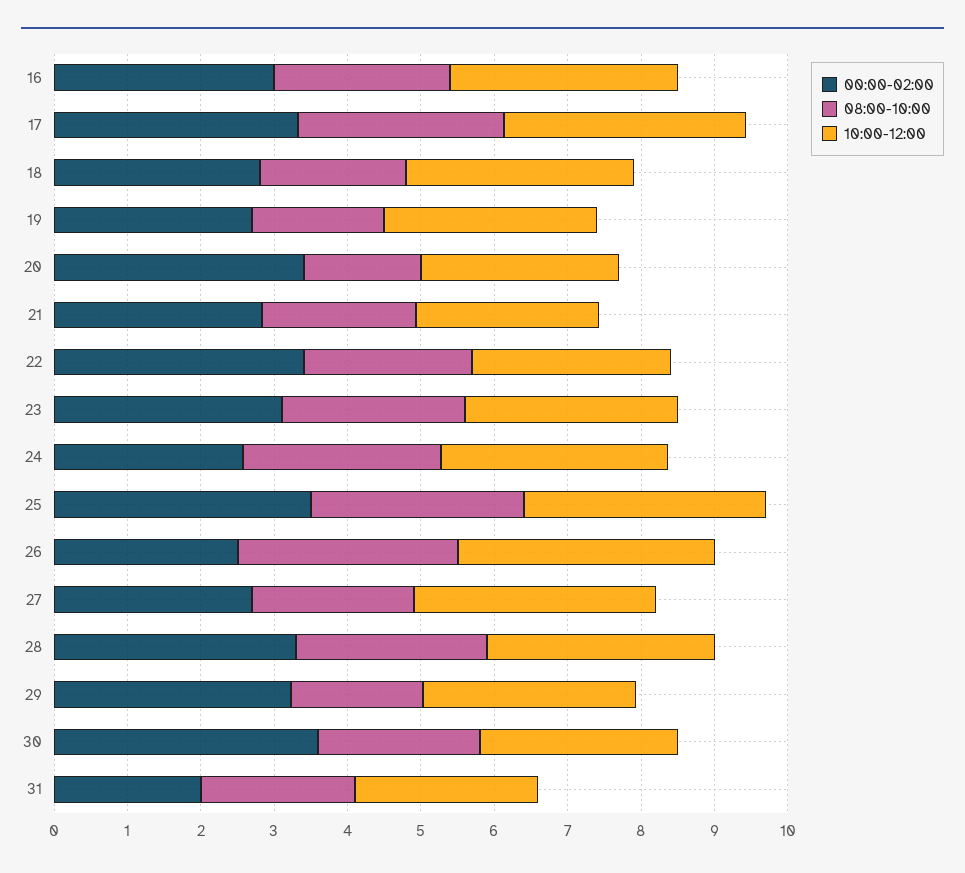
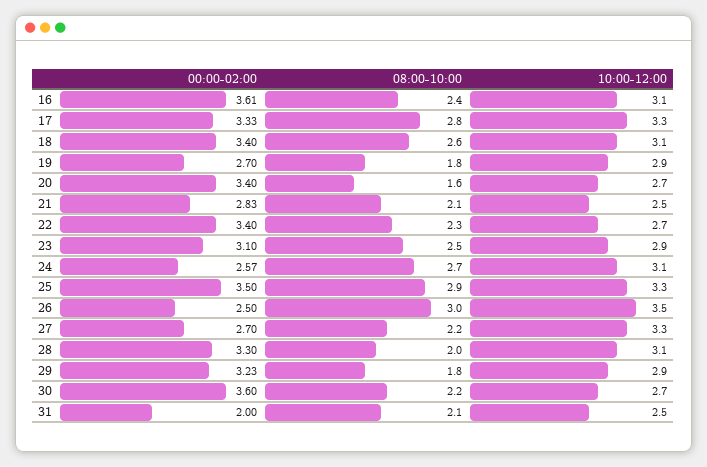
  {
    "00:00-02:00": {
-     "16": 3,
+     "16": 3.61,
      "17": 3.33,
-     "18": 2.8,
+     "18": 3.4,
      "19": 2.7,
      "20": 3.4,
      "21": 2.83,
      "22": 3.4,
      "23": 3.1,
      "24": 2.57,
      "25": 3.5,
      "26": 2.5,
      "27": 2.7,
      "28": 3.3,
      "29": 3.23,
      "30": 3.6,
      "31": 2
    },
    "08:00-10:00": {
      "16": 2.4,
      "17": 2.8,
-     "18": 2,
+     "18": 2.6,
      "19": 1.8,
      "20": 1.6,
      "21": 2.1,
      "22": 2.3,
      "23": 2.5,
      "24": 2.7,
      "25": 2.9,
      "26": 3,
      "27": 2.2,
-     "28": 2.6,
+     "28": 2,
      "29": 1.8,
      "30": 2.2,
      "31": 2.1
    },
    "10:00-12:00": {
      "16": 3.1,
      "17": 3.3,
      "18": 3.1,
      "19": 2.9,
      "20": 2.7,
      "21": 2.5,
      "22": 2.7,
      "23": 2.9,
      "24": 3.1,
      "25": 3.3,
      "26": 3.5,
      "27": 3.3,
      "28": 3.1,
      "29": 2.9,
      "30": 2.7,
      "31": 2.5
    }
  }

